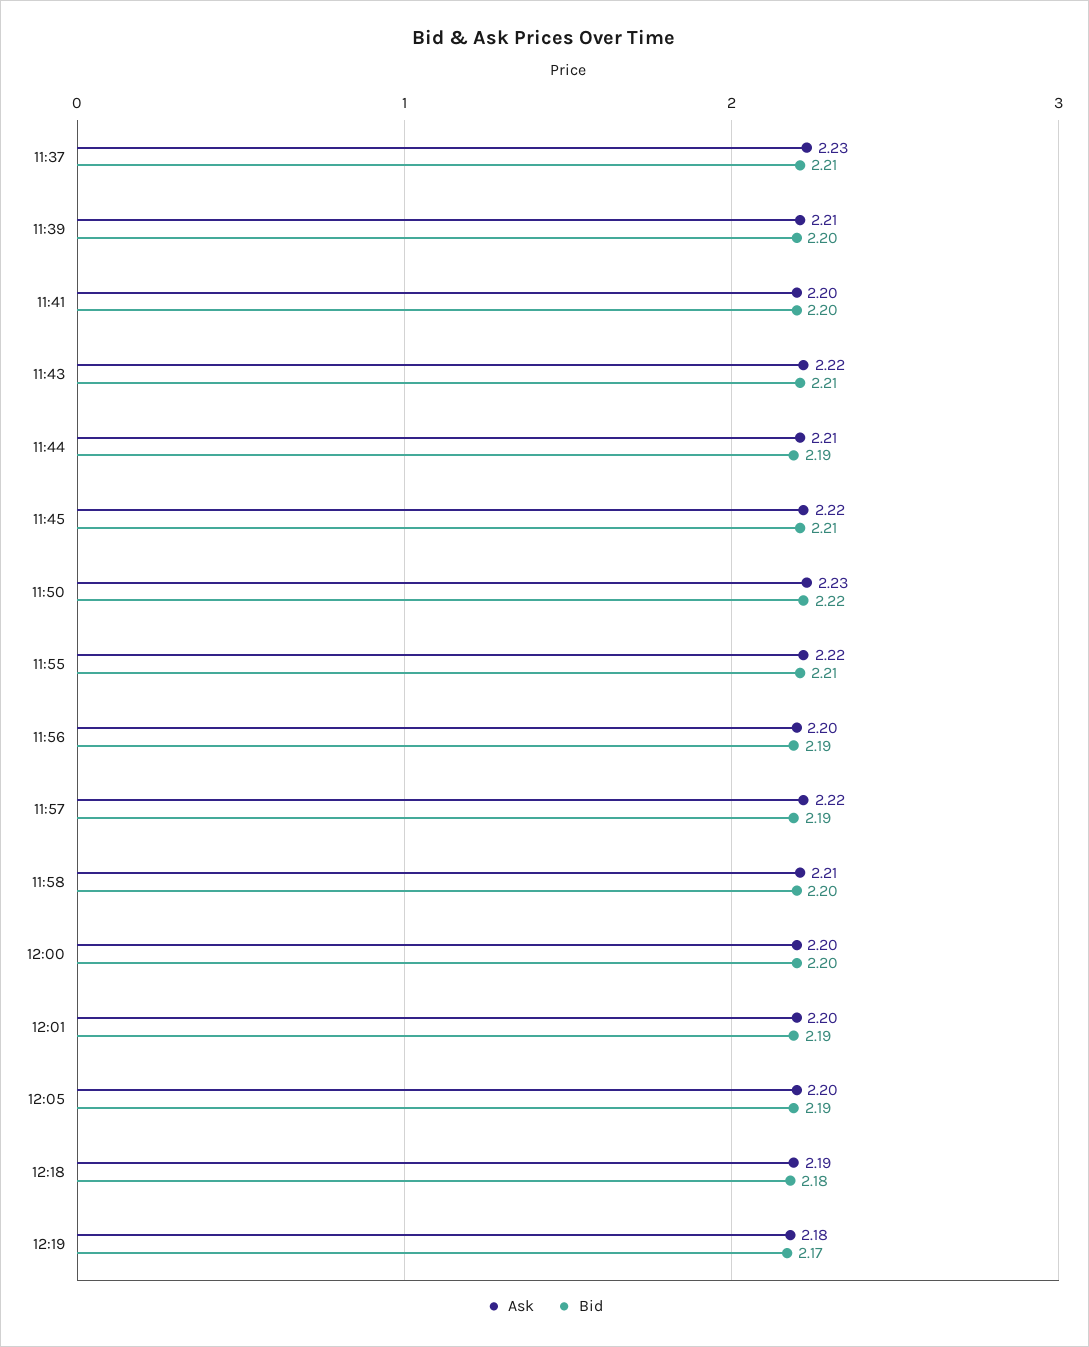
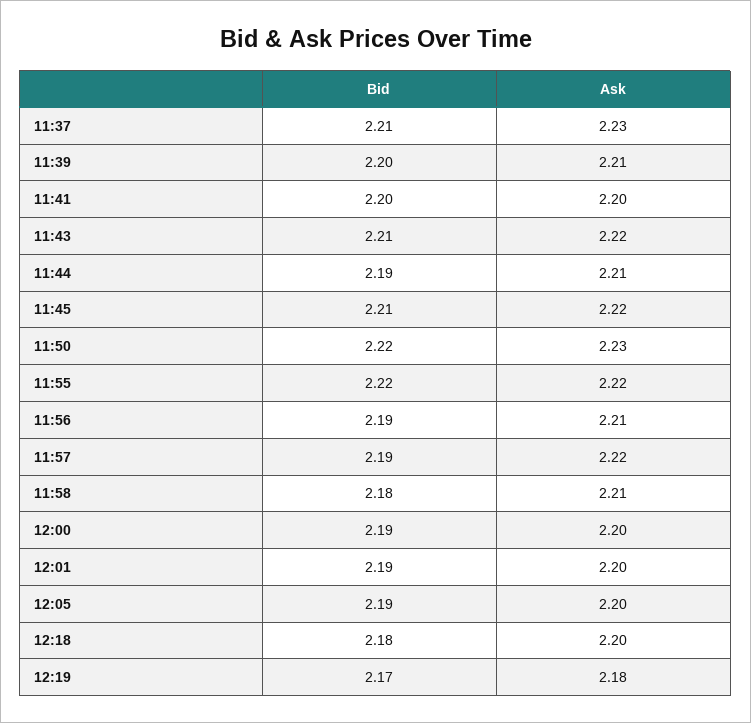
  {
    "Ask": {
      "11:37": 2.23,
      "11:39": 2.21,
      "11:41": 2.2,
      "11:43": 2.22,
      "11:44": 2.21,
      "11:45": 2.22,
      "11:50": 2.23,
      "11:55": 2.22,
-     "11:56": 2.2,
+     "11:56": 2.21,
      "11:57": 2.22,
      "11:58": 2.21,
      "12:00": 2.2,
      "12:01": 2.2,
      "12:05": 2.2,
-     "12:18": 2.19,
+     "12:18": 2.2,
      "12:19": 2.18
    },
    "Bid": {
      "11:37": 2.21,
      "11:39": 2.2,
      "11:41": 2.2,
      "11:43": 2.21,
      "11:44": 2.19,
      "11:45": 2.21,
      "11:50": 2.22,
-     "11:55": 2.21,
+     "11:55": 2.22,
      "11:56": 2.19,
      "11:57": 2.19,
-     "11:58": 2.2,
+     "11:58": 2.18,
-     "12:00": 2.2,
+     "12:00": 2.19,
      "12:01": 2.19,
      "12:05": 2.19,
      "12:18": 2.18,
      "12:19": 2.17
    }
  }

